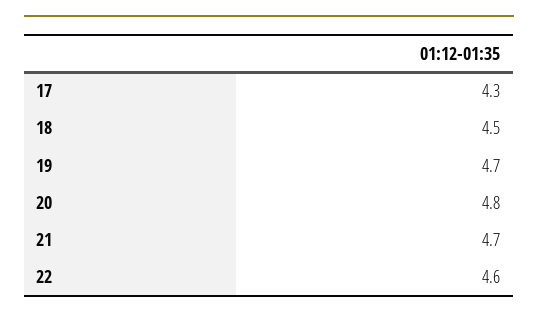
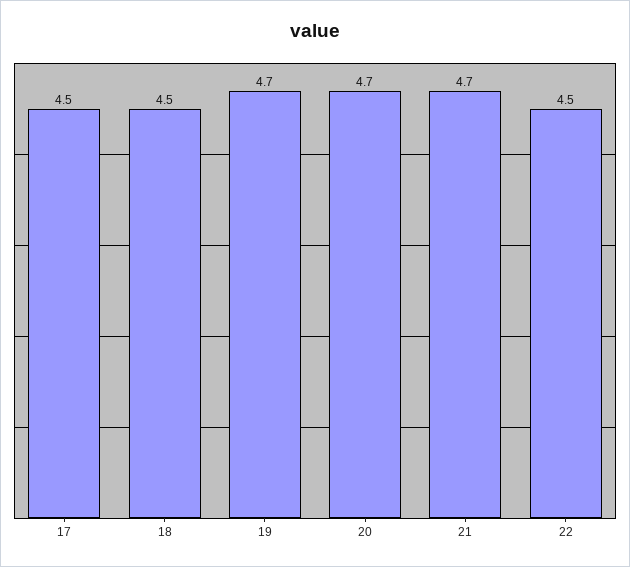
  {
-   "17": 4.3,
+   "17": 4.5,
    "18": 4.5,
    "19": 4.7,
-   "20": 4.8,
+   "20": 4.7,
    "21": 4.7,
-   "22": 4.6
+   "22": 4.5
  }

